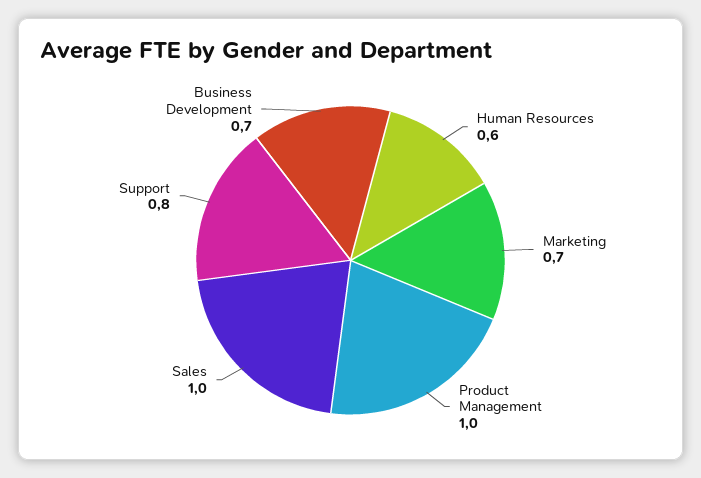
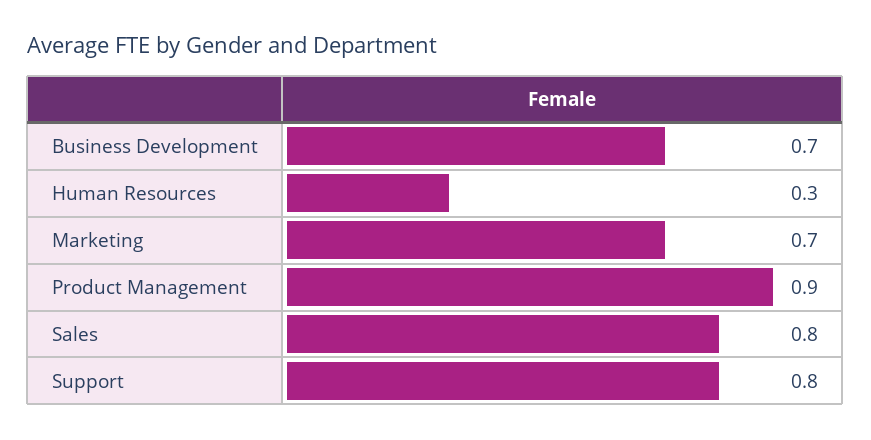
  {
-   "Human Resources": 0.6,
+   "Human Resources": 0.3,
    "Marketing": 0.7,
-   "Product Management": 1,
+   "Product Management": 0.9,
-   "Sales": 1,
+   "Sales": 0.8,
    "Support": 0.8,
    "Business Development": 0.7
  }

